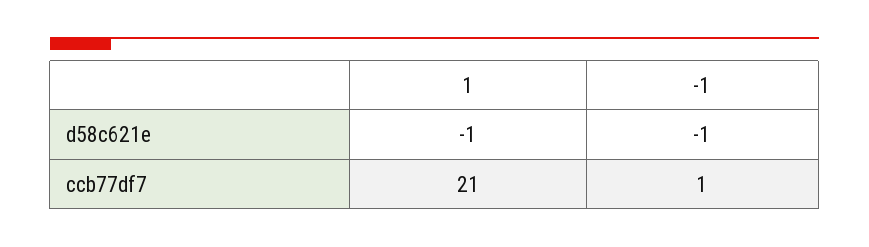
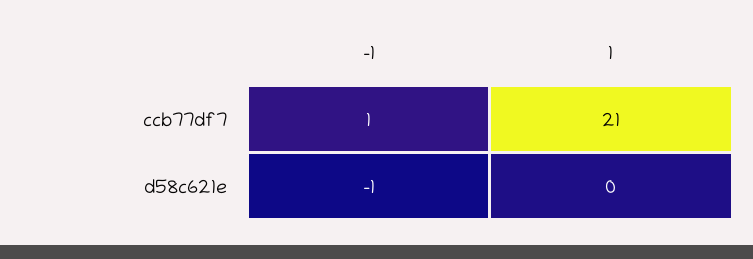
  {
    "1": {
-     "d58c621e": -1,
+     "d58c621e": 0,
      "ccb77df7": 21
    },
    "-1": {
      "d58c621e": -1,
      "ccb77df7": 1
    }
  }

